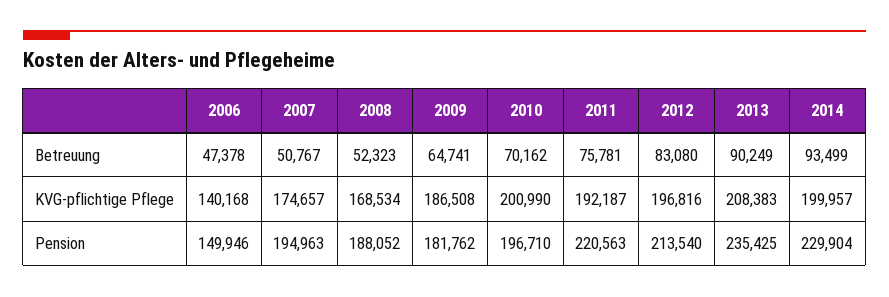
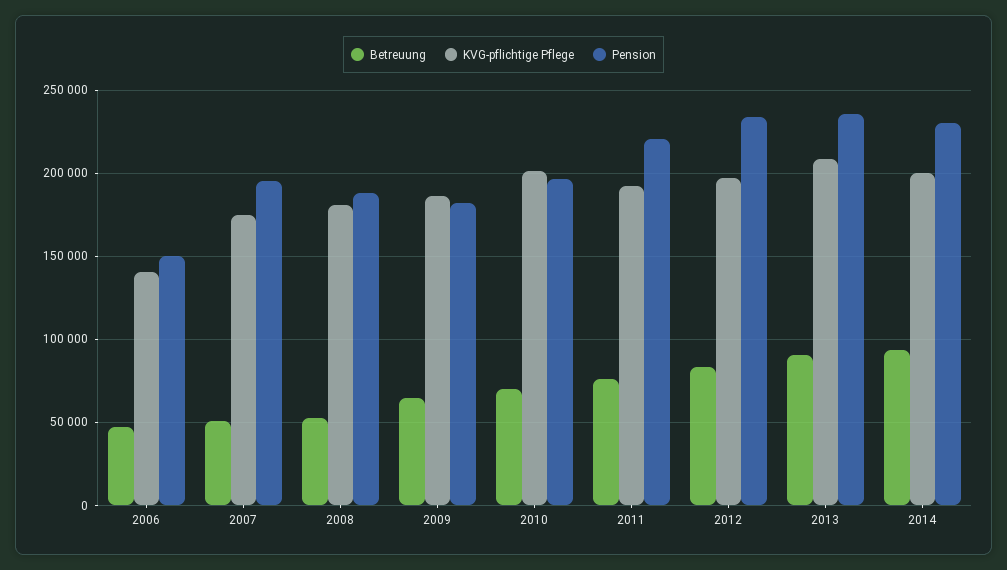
  {
    "Betreuung": {
      "2006": 47378,
      "2007": 50767,
      "2008": 52323,
      "2009": 64741,
      "2010": 70162,
      "2011": 75781,
      "2012": 83080,
      "2013": 90249,
      "2014": 93499
    },
    "KVG-pflichtige Pflege": {
      "2006": 140168,
      "2007": 174657,
-     "2008": 168534,
+     "2008": 180000,
      "2009": 186508,
      "2010": 200990,
      "2011": 192187,
      "2012": 196816,
      "2013": 208383,
      "2014": 199957
    },
    "Pension": {
      "2006": 149946,
      "2007": 194963,
      "2008": 188052,
      "2009": 181762,
      "2010": 196710,
      "2011": 220563,
-     "2012": 213540,
+     "2012": 235000,
      "2013": 235425,
      "2014": 229904
    }
  }

